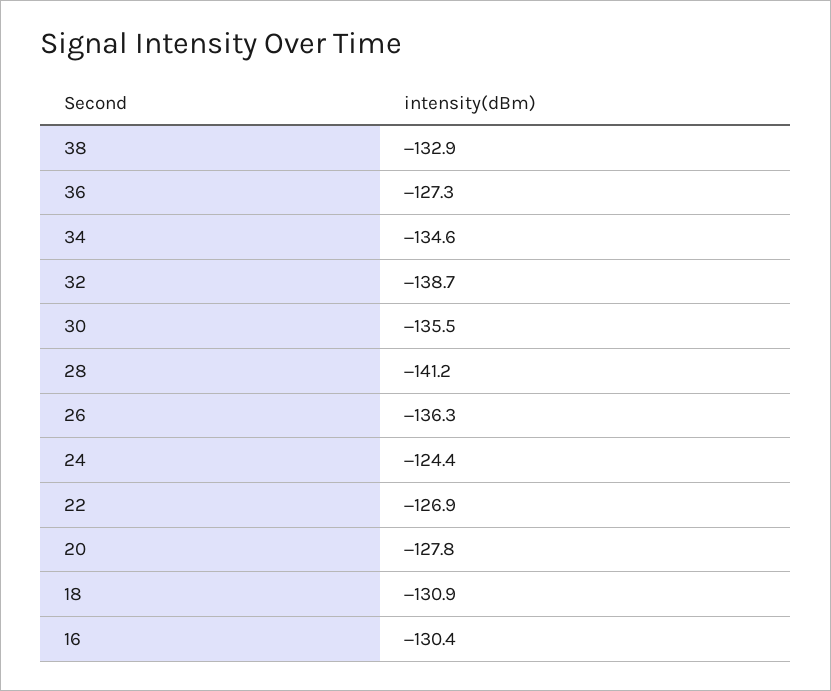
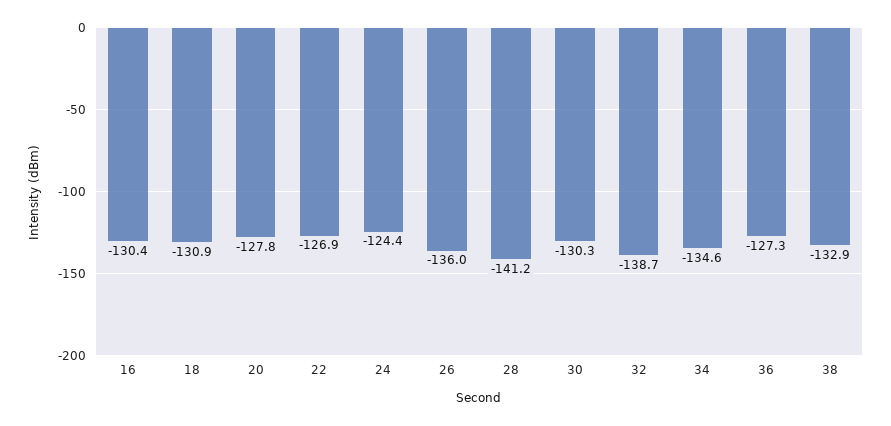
  {
    "38": -132.9,
    "36": -127.3,
    "34": -134.6,
    "32": -138.7,
-   "30": -135.5,
+   "30": -130.3,
    "28": -141.2,
-   "26": -136.3,
+   "26": -136,
    "24": -124.4,
    "22": -126.9,
    "20": -127.8,
    "18": -130.9,
    "16": -130.4
  }

